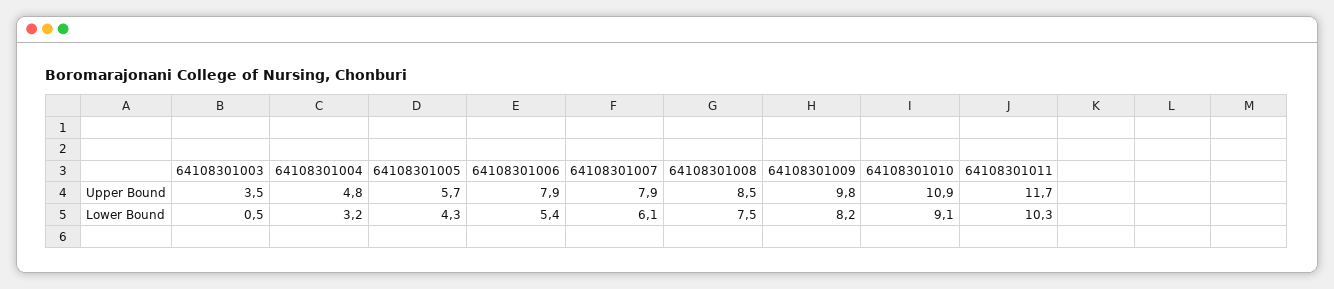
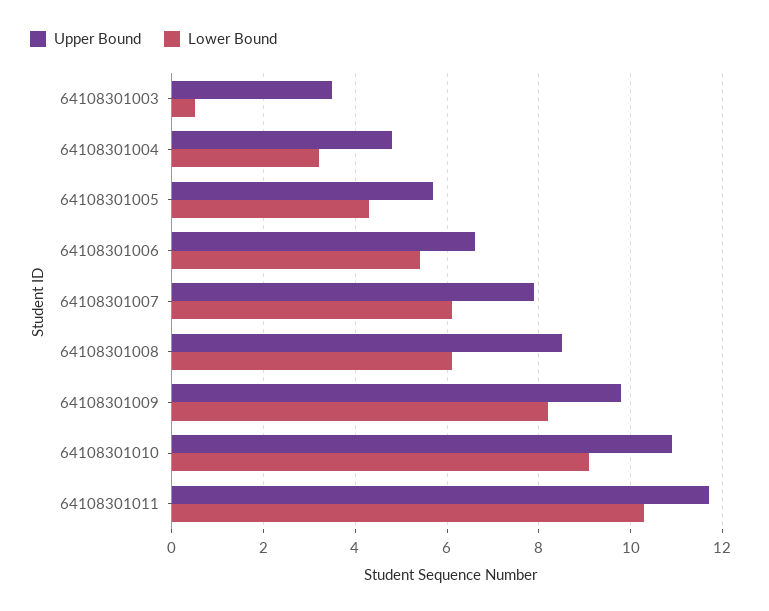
  {
    "Upper Bound": {
      "64108301003": 3.5,
      "64108301004": 4.8,
      "64108301005": 5.7,
-     "64108301006": 7.9,
+     "64108301006": 6.5,
      "64108301007": 7.9,
      "64108301008": 8.5,
      "64108301009": 9.8,
      "64108301010": 10.9,
      "64108301011": 11.7
    },
    "Lower Bound": {
      "64108301003": 0.5,
      "64108301004": 3.2,
      "64108301005": 4.3,
      "64108301006": 5.4,
      "64108301007": 6.1,
-     "64108301008": 7.5,
+     "64108301008": 6,
      "64108301009": 8.2,
      "64108301010": 9.1,
      "64108301011": 10.3
    }
  }

